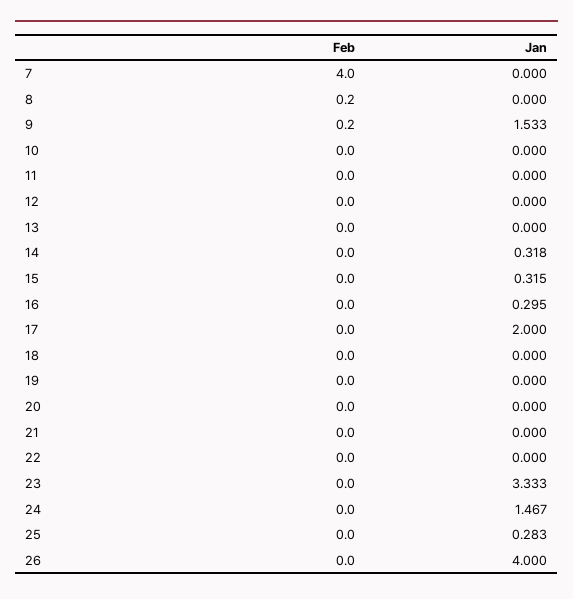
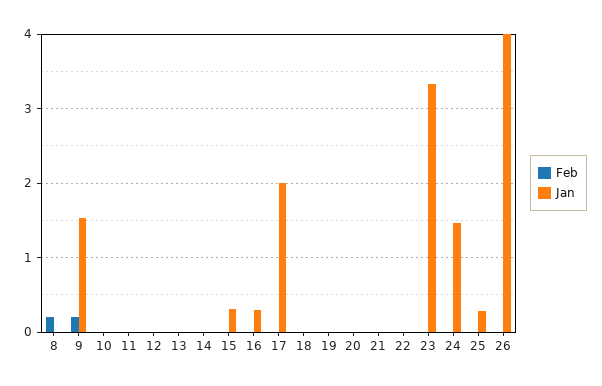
  {
    "Feb": {
-     "7": 4,
      "8": 0.2,
      "9": 0.2,
      "10": 0,
      "11": 0,
      "12": 0,
      "13": 0,
      "14": 0,
      "15": 0,
      "16": 0,
      "17": 0,
      "18": 0,
      "19": 0,
      "20": 0,
      "21": 0,
      "22": 0,
      "23": 0,
      "24": 0,
      "25": 0,
      "26": 0
    },
    "Jan": {
-     "7": 0,
      "8": 0,
      "9": 1.533,
      "10": 0,
      "11": 0,
      "12": 0,
      "13": 0,
-     "14": 0.318,
+     "14": 0,
      "15": 0.315,
      "16": 0.295,
      "17": 2,
      "18": 0,
      "19": 0,
      "20": 0,
      "21": 0,
      "22": 0,
      "23": 3.333,
      "24": 1.467,
      "25": 0.283,
      "26": 4
    }
  }

